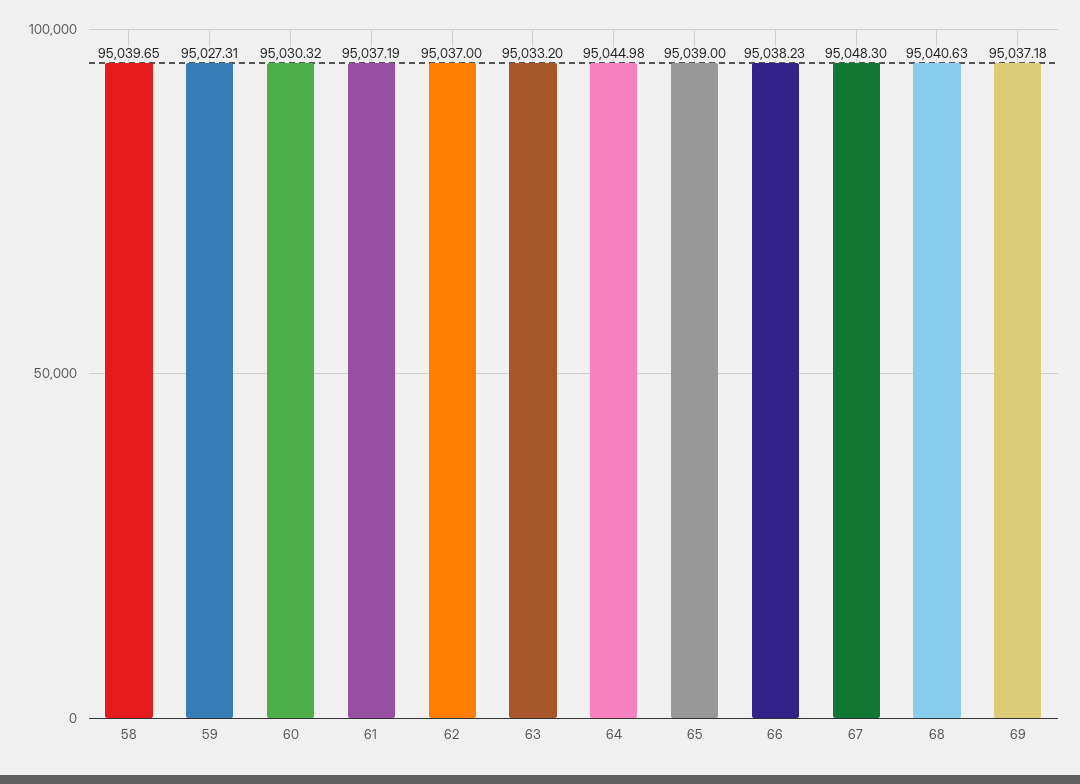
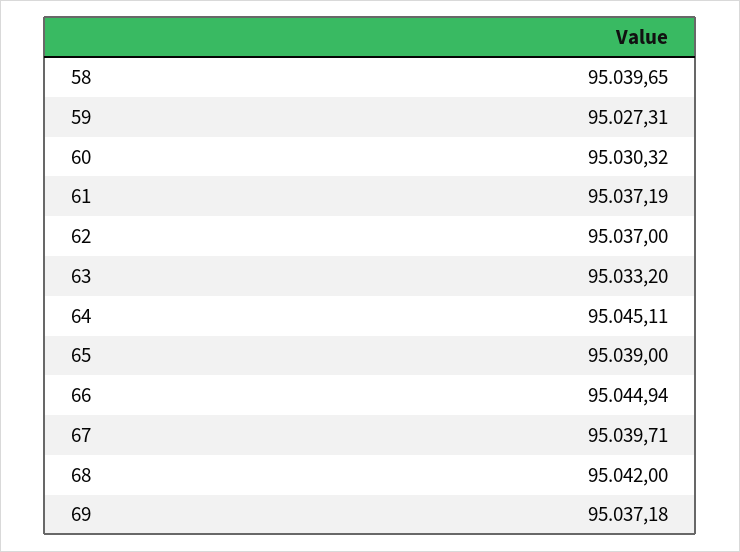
  {
    "58": 95039.65,
    "59": 95027.31,
    "60": 95030.32,
    "61": 95037.19,
    "62": 95037,
    "63": 95033.2,
-   "64": 95044.98,
+   "64": 95045.11,
    "65": 95039,
-   "66": 95038.23,
+   "66": 95044.94,
-   "67": 95048.3,
+   "67": 95039.71,
-   "68": 95040.63,
+   "68": 95042,
    "69": 95037.18
  }

